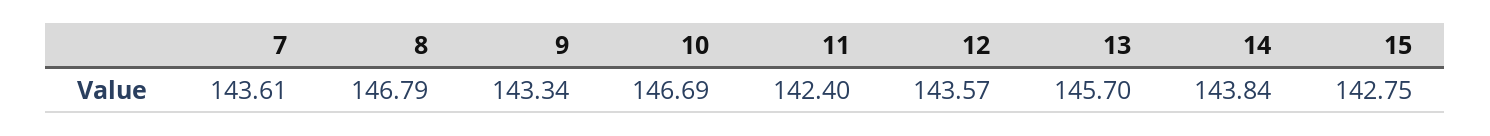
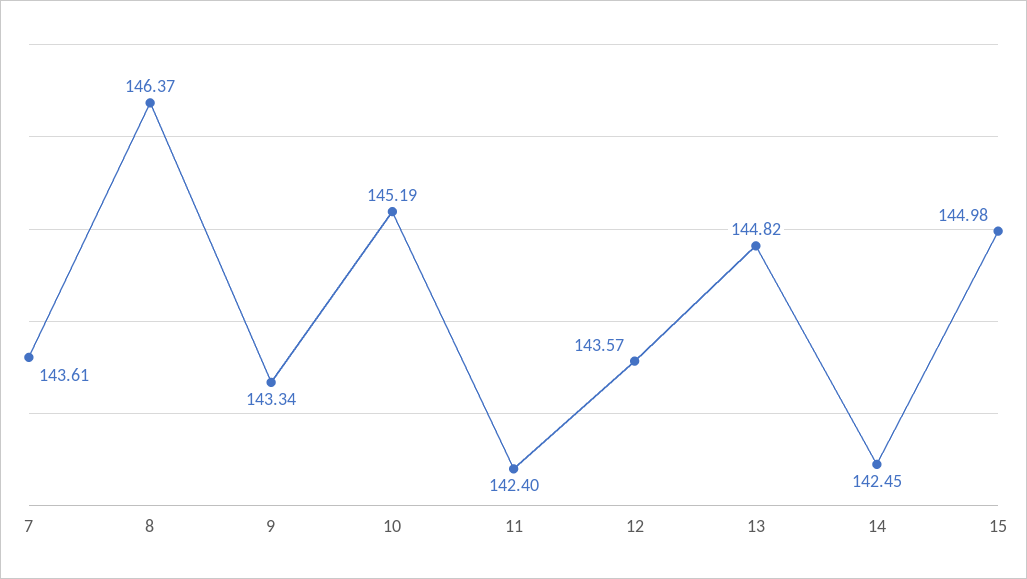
  {
    "7": 143.61,
-   "8": 146.79,
+   "8": 146.37,
    "9": 143.34,
-   "10": 146.69,
+   "10": 145.19,
    "11": 142.4,
    "12": 143.57,
-   "13": 145.7,
+   "13": 144.82,
-   "14": 143.84,
+   "14": 142.45,
-   "15": 142.75
+   "15": 144.98
  }

